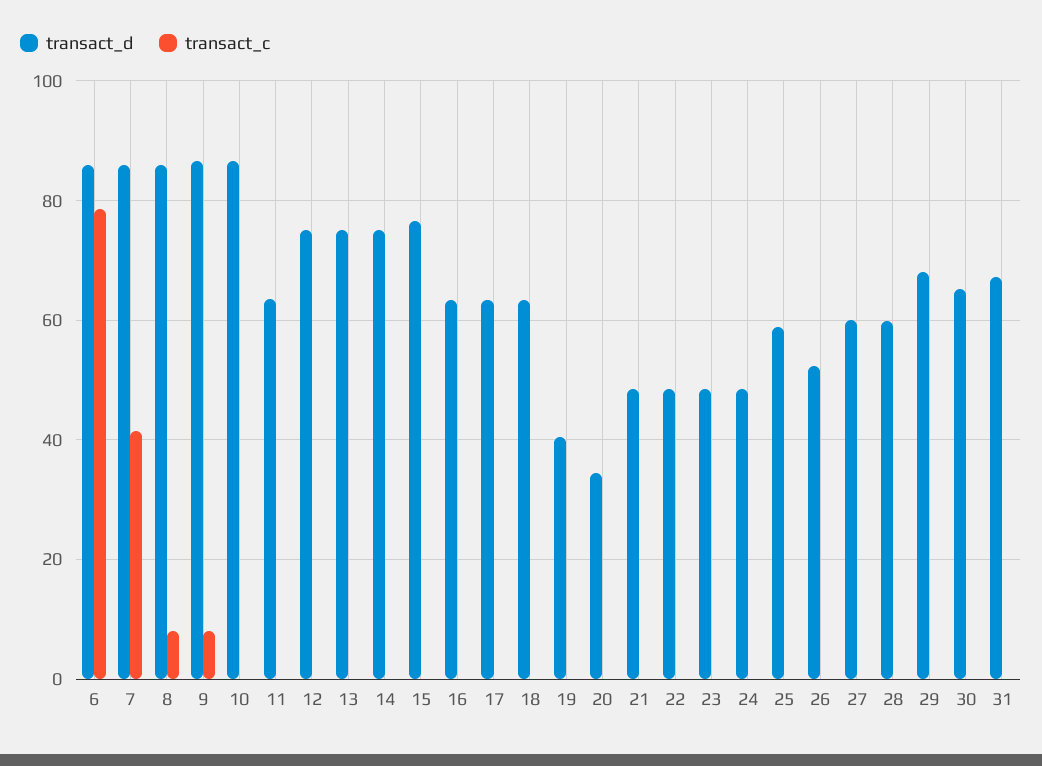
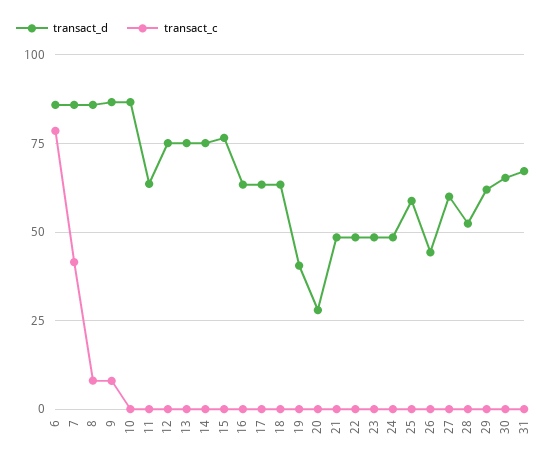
  {
    "transact_d": {
      "6": 86,
      "7": 86,
      "8": 86,
      "9": 86,
      "10": 86,
      "11": 64,
      "12": 76,
      "13": 76,
      "14": 76,
      "15": 76,
      "16": 64,
      "17": 64,
      "18": 64,
      "19": 40,
-     "20": 34,
+     "20": 27.5,
      "21": 48,
      "22": 48,
      "23": 48,
      "24": 48,
      "25": 58,
-     "26": 52,
+     "26": 45,
      "27": 60,
-     "28": 60,
+     "28": 52.5,
-     "29": 68,
+     "29": 62.5,
      "30": 66,
      "31": 68
    },
    "transact_c": {
      "6": 78,
      "7": 42,
      "8": 8,
      "9": 8,
      "10": 0,
      "11": 0,
      "12": 0,
      "13": 0,
      "14": 0,
      "15": 0,
      "16": 0,
      "17": 0,
      "18": 0,
      "19": 0,
      "20": 0,
      "21": 0,
      "22": 0,
      "23": 0,
      "24": 0,
      "25": 0,
      "26": 0,
      "27": 0,
      "28": 0,
      "29": 0,
      "30": 0,
      "31": 0
    }
  }

